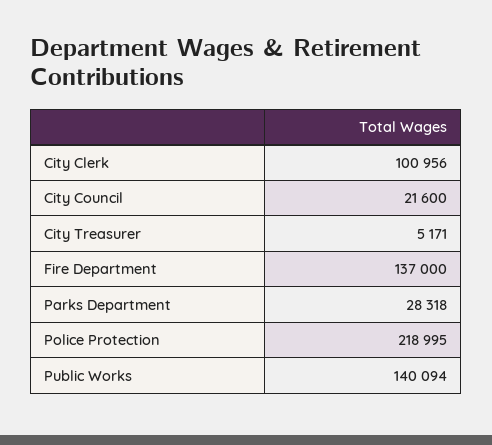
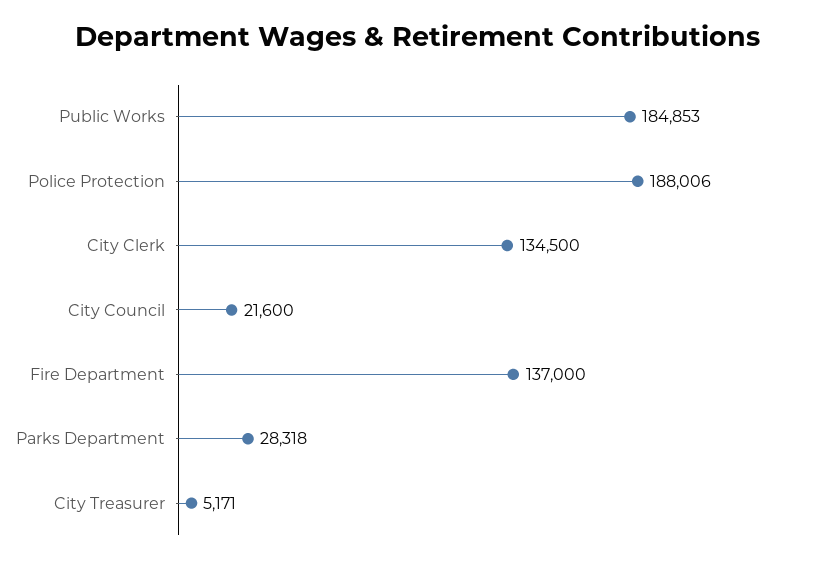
  {
-   "City Clerk": 100956,
+   "City Clerk": 134500,
    "City Council": 21600,
    "City Treasurer": 5171,
    "Fire Department": 137000,
    "Parks Department": 28318,
-   "Police Protection": 218995,
+   "Police Protection": 188006,
-   "Public Works": 140094
+   "Public Works": 184853
  }

